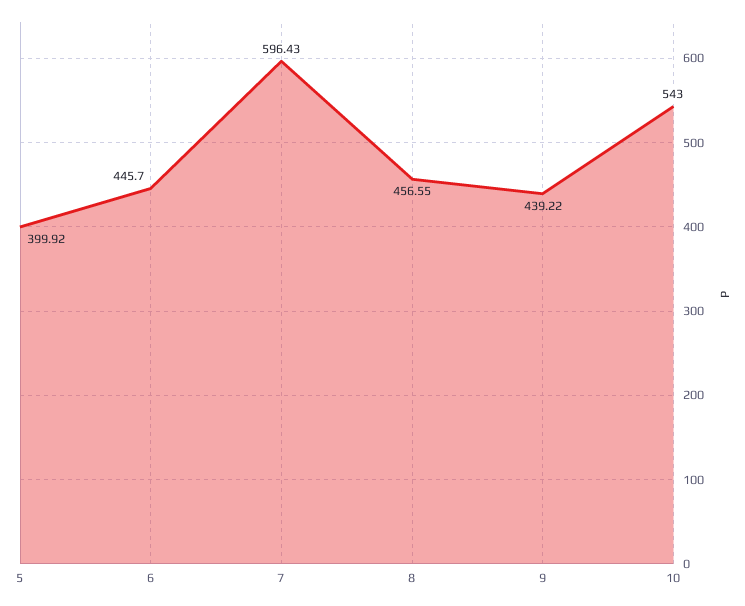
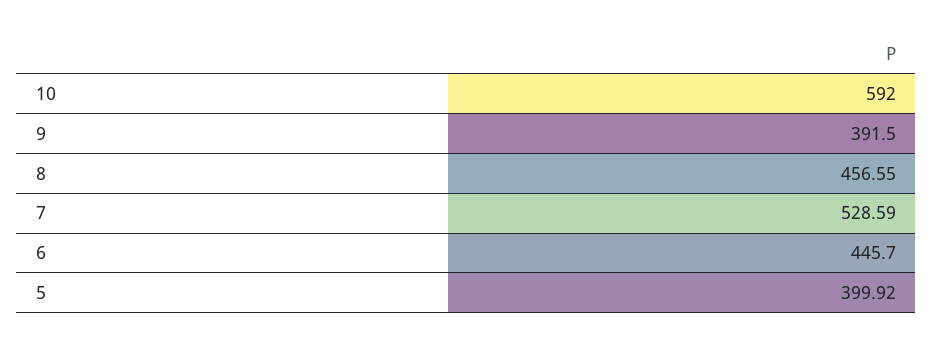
  {
    "5": 399.92,
    "6": 445.7,
-   "7": 596.43,
+   "7": 528.59,
    "8": 456.55,
-   "9": 439.22,
+   "9": 391.5,
-   "10": 543
+   "10": 592
  }

